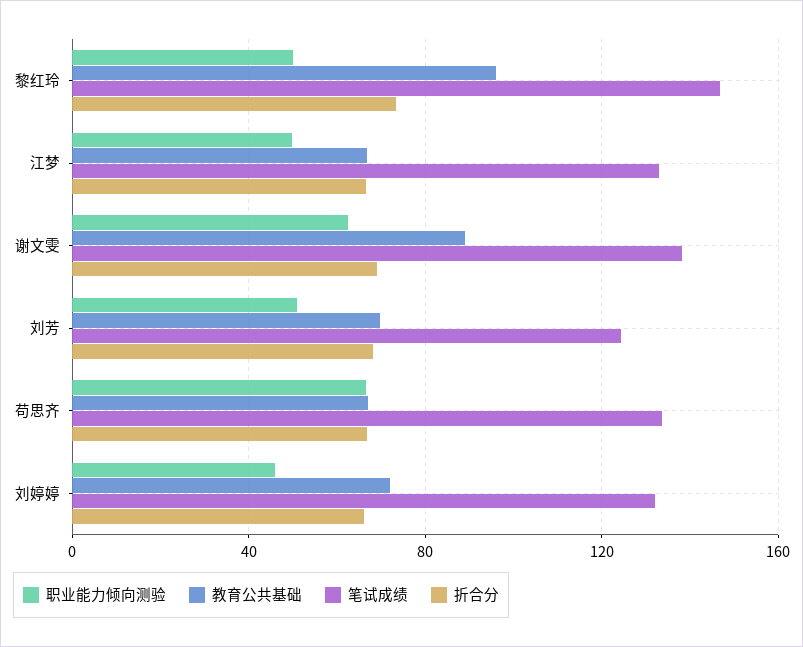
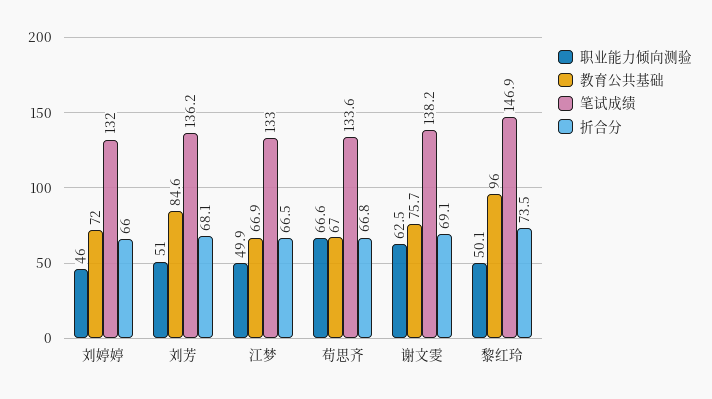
  {
    "职业能力倾向测验": {
      "黎红玲": 50.1,
      "江梦": 49.9,
      "谢文雯": 62.5,
      "刘芳": 51,
      "苟思齐": 66.6,
      "刘婷婷": 46
    },
    "教育公共基础": {
      "黎红玲": 96,
      "江梦": 66.9,
-     "谢文雯": 90,
+     "谢文雯": 75.7,
-     "刘芳": 70,
+     "刘芳": 84.6,
      "苟思齐": 67,
      "刘婷婷": 72
    },
    "笔试成绩": {
      "黎红玲": 146.9,
      "江梦": 133,
      "谢文雯": 138.2,
-     "刘芳": 125,
+     "刘芳": 136.2,
      "苟思齐": 133.6,
      "刘婷婷": 132
    },
    "折合分": {
      "黎红玲": 73.5,
      "江梦": 66.5,
      "谢文雯": 69.1,
      "刘芳": 68.1,
      "苟思齐": 66.8,
      "刘婷婷": 66
    }
  }

